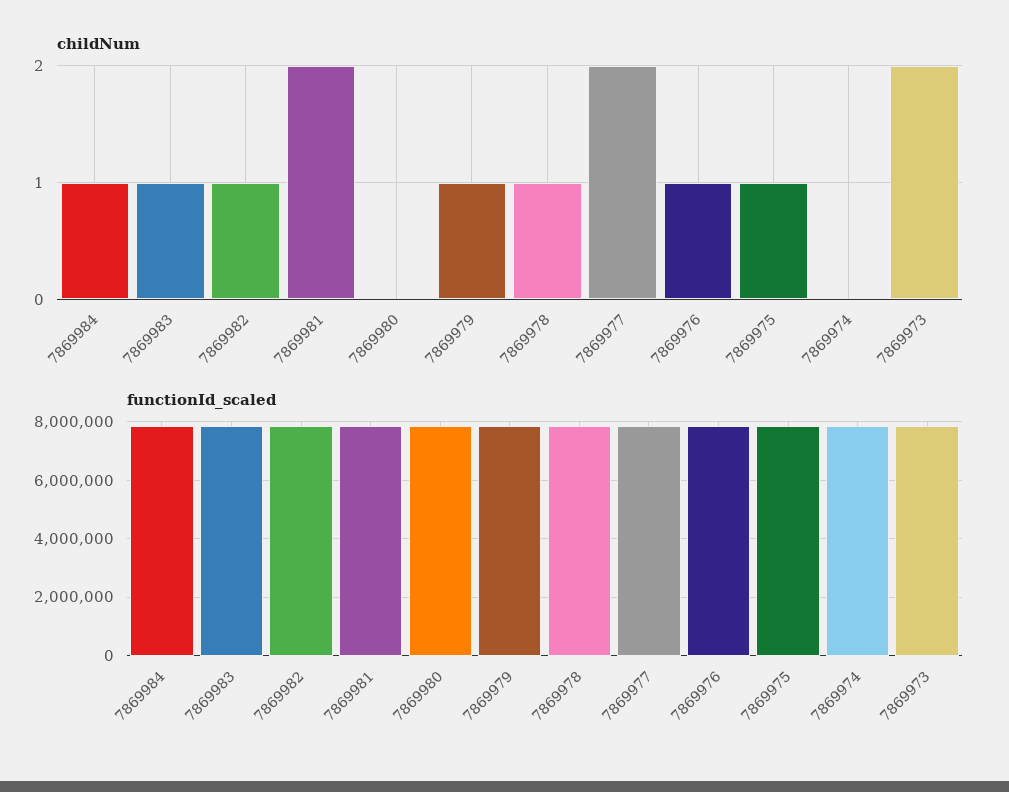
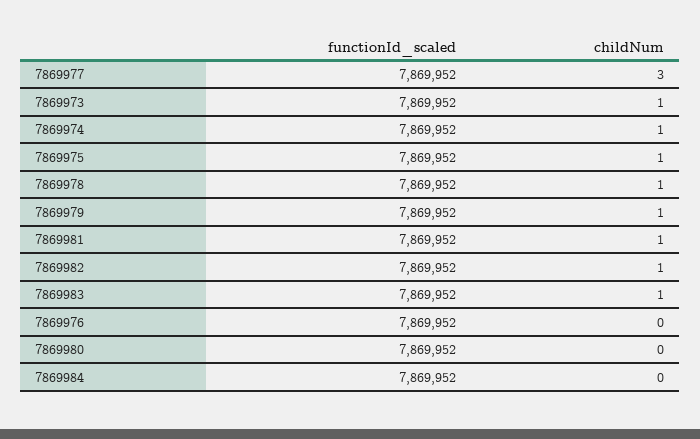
  {
    "childNum": {
-     "7869984": 1,
+     "7869984": 0,
      "7869983": 1,
      "7869982": 1,
-     "7869981": 2,
+     "7869981": 1,
      "7869980": 0,
      "7869979": 1,
      "7869978": 1,
-     "7869977": 2,
+     "7869977": 3,
-     "7869976": 1,
+     "7869976": 0,
      "7869975": 1,
-     "7869974": 0,
+     "7869974": 1,
-     "7869973": 2
+     "7869973": 1
    },
    "functionId_scaled": {
      "7869984": 7869952,
      "7869983": 7869952,
      "7869982": 7869952,
      "7869981": 7869952,
      "7869980": 7869952,
      "7869979": 7869952,
      "7869978": 7869952,
      "7869977": 7869952,
      "7869976": 7869952,
      "7869975": 7869952,
      "7869974": 7869952,
      "7869973": 7869952
    }
  }

